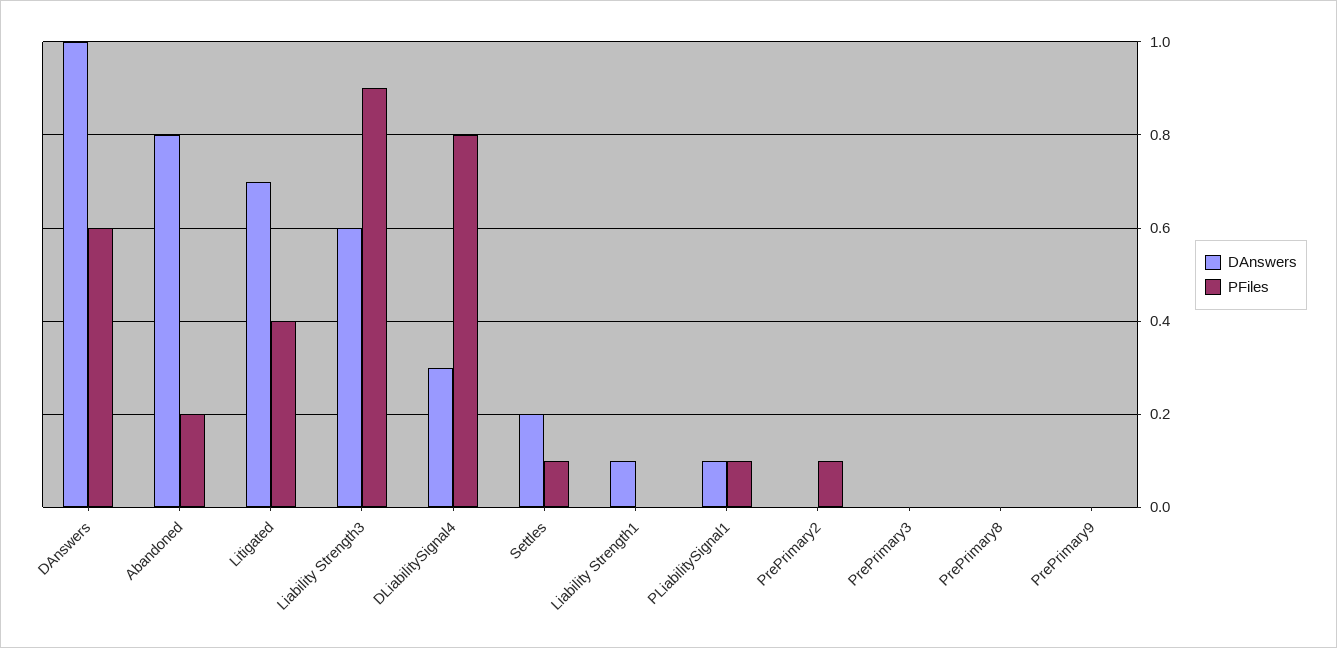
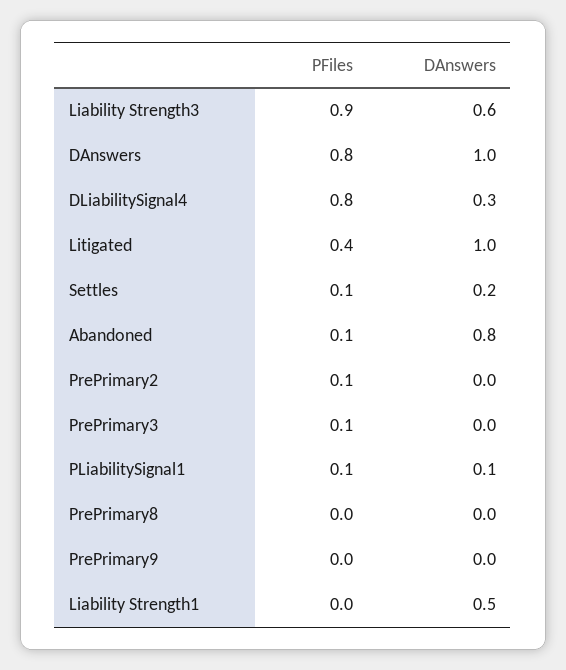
  {
    "DAnswers": {
      "DAnswers": 1,
      "Abandoned": 0.8,
-     "Litigated": 0.7,
+     "Litigated": 1,
      "Liability Strength3": 0.6,
      "DLiabilitySignal4": 0.3,
      "Settles": 0.2,
-     "Liability Strength1": 0.1,
+     "Liability Strength1": 0.5,
      "PLiabilitySignal1": 0.1,
      "PrePrimary2": 0,
      "PrePrimary3": 0,
      "PrePrimary8": 0,
      "PrePrimary9": 0
    },
    "PFiles": {
-     "DAnswers": 0.6,
+     "DAnswers": 0.8,
-     "Abandoned": 0.2,
+     "Abandoned": 0.1,
      "Litigated": 0.4,
      "Liability Strength3": 0.9,
      "DLiabilitySignal4": 0.8,
      "Settles": 0.1,
      "Liability Strength1": 0,
      "PLiabilitySignal1": 0.1,
      "PrePrimary2": 0.1,
-     "PrePrimary3": 0,
+     "PrePrimary3": 0.1,
      "PrePrimary8": 0,
      "PrePrimary9": 0
    }
  }

